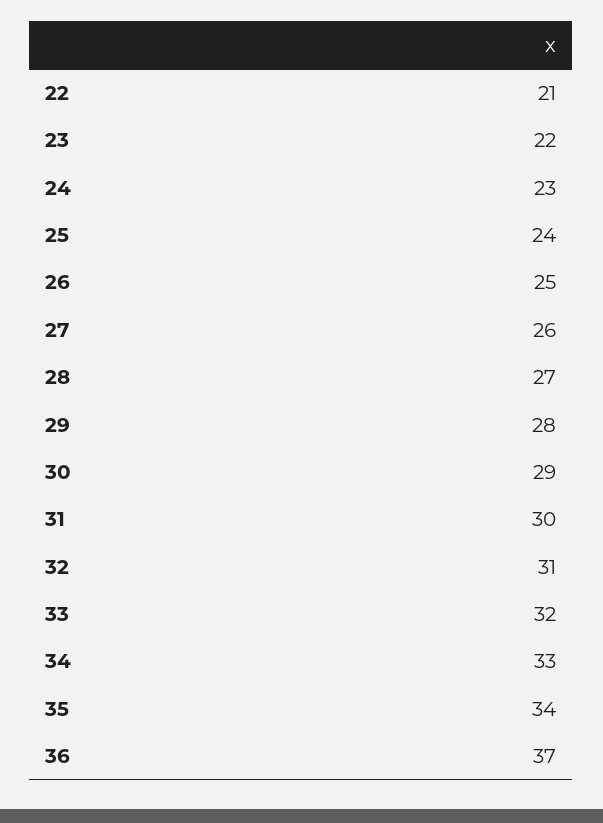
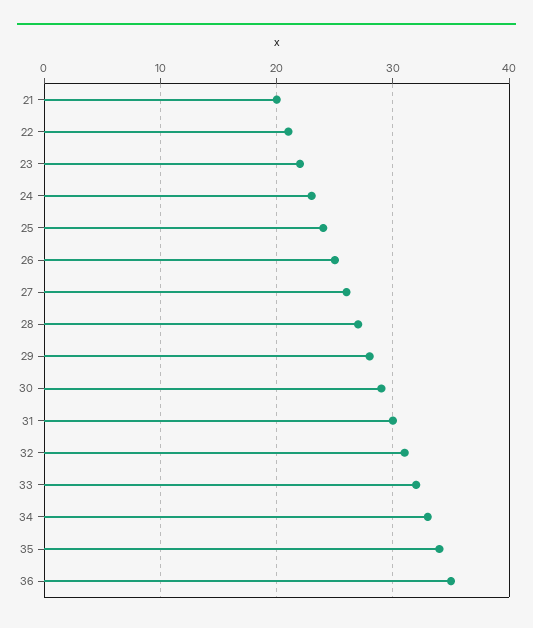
  {
    "22": 21,
    "23": 22,
    "24": 23,
    "25": 24,
    "26": 25,
    "27": 26,
    "28": 27,
    "29": 28,
    "30": 29,
    "31": 30,
    "32": 31,
    "33": 32,
    "34": 33,
    "35": 34,
-   "36": 37
+   "36": 35,
+   "21": 20
  }

